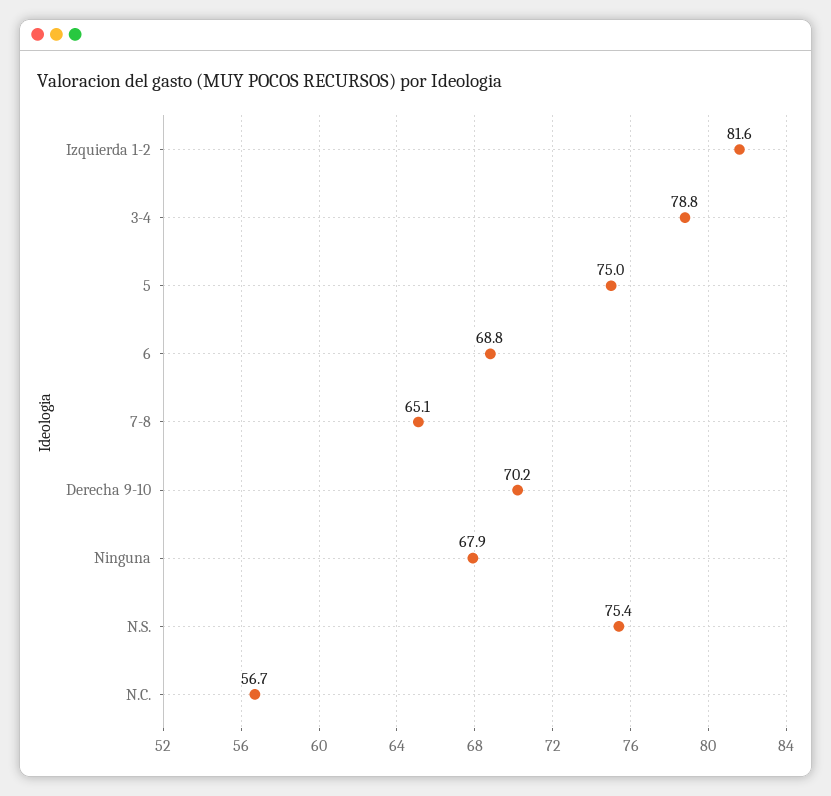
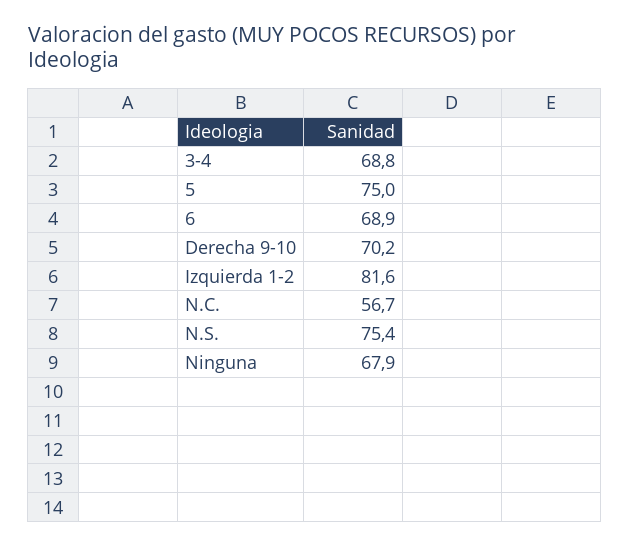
  {
    "Izquierda 1-2": 81.6,
-   "3-4": 78.8,
+   "3-4": 68.8,
    "5": 75,
-   "6": 68.8,
+   "6": 68.9,
-   "7-8": 65.1,
    "Derecha 9-10": 70.2,
    "Ninguna": 67.9,
    "N.S.": 75.4,
    "N.C.": 56.7
  }

